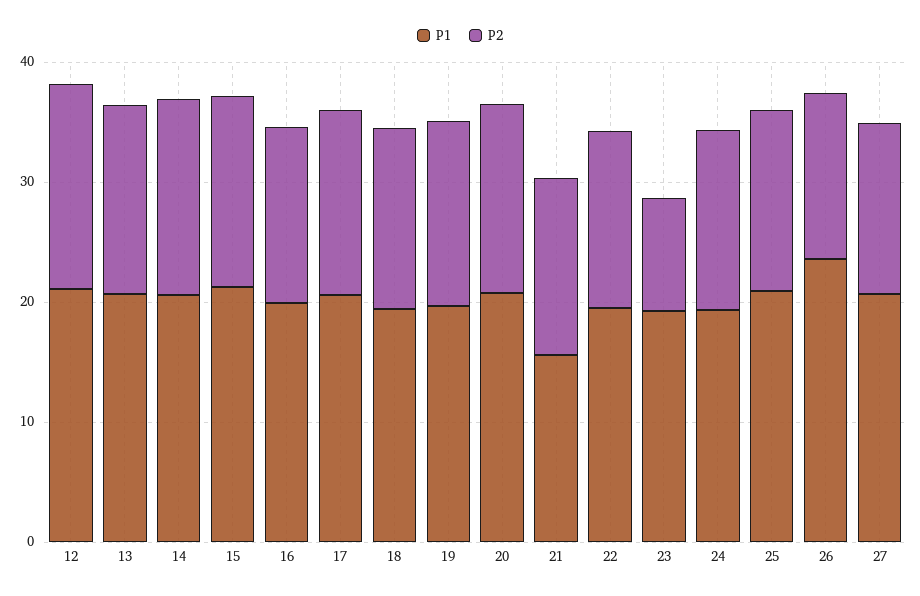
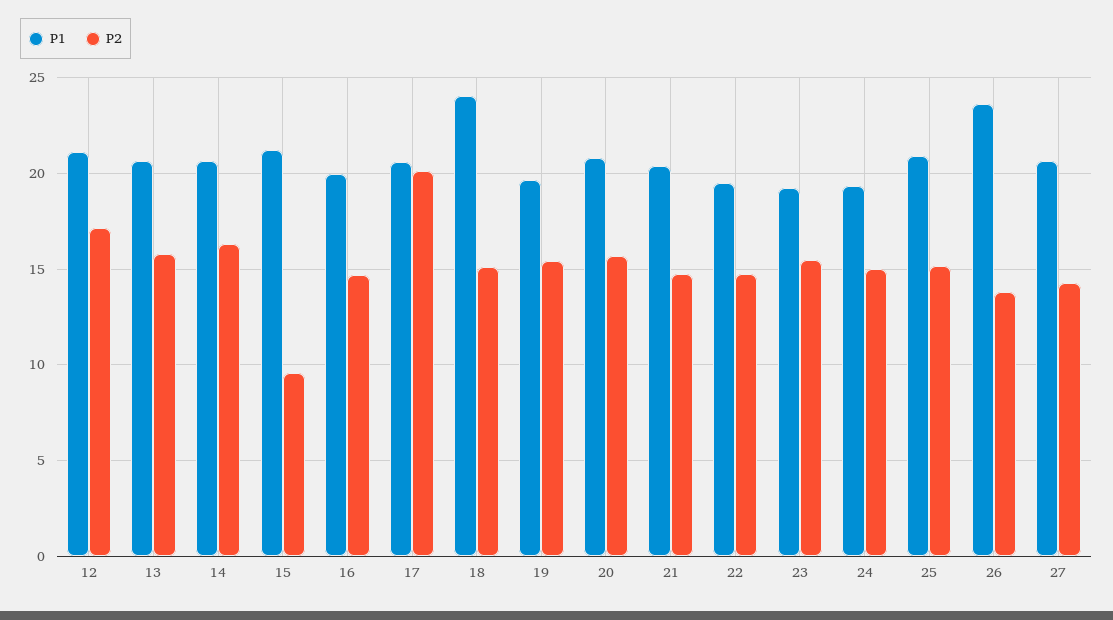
  {
    "P1": {
      "12": 21,
      "13": 20.5,
      "14": 20.5,
      "15": 21,
      "16": 20,
      "17": 20.5,
-     "18": 20,
+     "18": 24,
      "19": 19.5,
      "20": 21,
-     "21": 16,
+     "21": 20.5,
      "22": 19.5,
      "23": 19,
      "24": 19.5,
      "25": 21,
      "26": 23.5,
      "27": 20.5
    },
    "P2": {
      "12": 17,
      "13": 16,
      "14": 16.5,
-     "15": 16,
+     "15": 9.5,
      "16": 14.5,
-     "17": 16,
+     "17": 20,
      "18": 15,
      "19": 15.5,
      "20": 15.5,
      "21": 15,
      "22": 15,
-     "23": 10,
+     "23": 15.5,
      "24": 15,
      "25": 15,
      "26": 14,
      "27": 14.5
    }
  }

